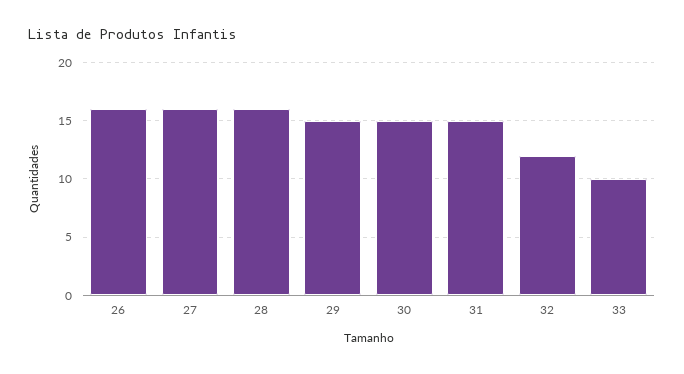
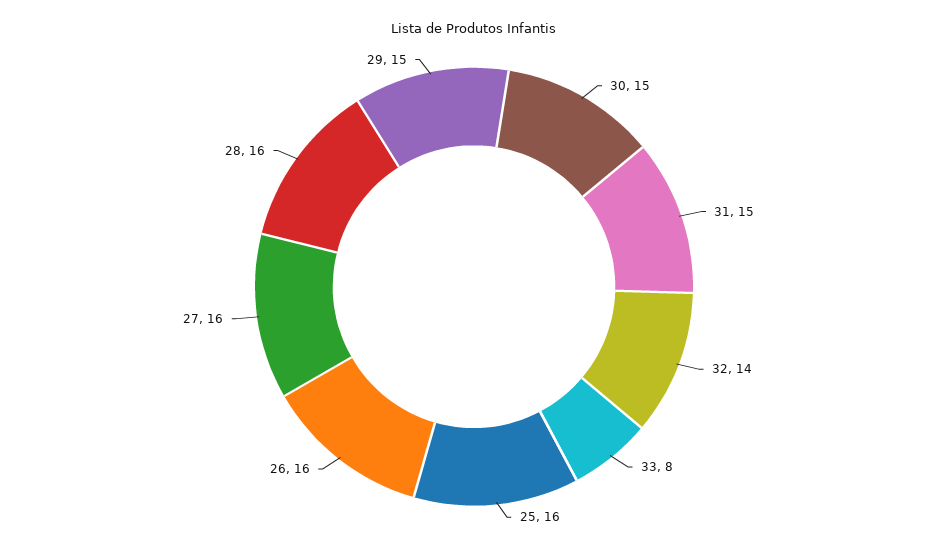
  {
    "26": 16,
    "27": 16,
    "28": 16,
    "29": 15,
    "30": 15,
    "31": 15,
-   "32": 12,
+   "32": 14,
-   "33": 10
+   "33": 8,
+   "25": 16
  }

